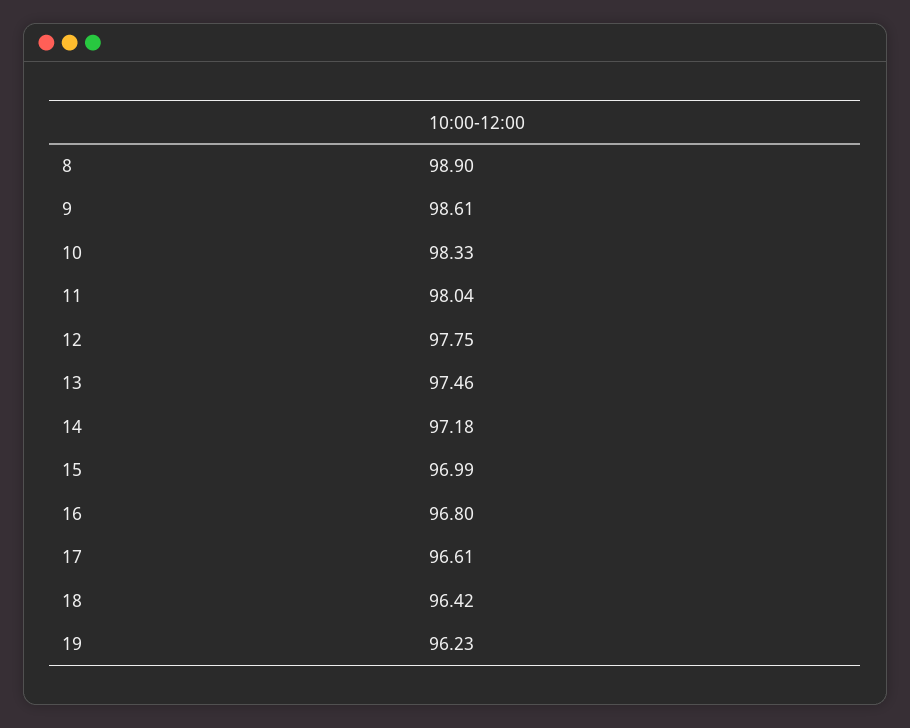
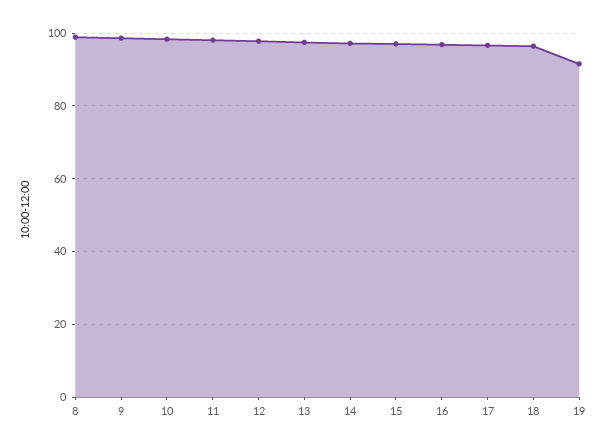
  {
    "8": 98.9,
    "9": 98.61,
    "10": 98.33,
    "11": 98.04,
    "12": 97.75,
    "13": 97.46,
    "14": 97.18,
    "15": 96.99,
    "16": 96.8,
    "17": 96.61,
    "18": 96.42,
-   "19": 96.23
+   "19": 92
  }

